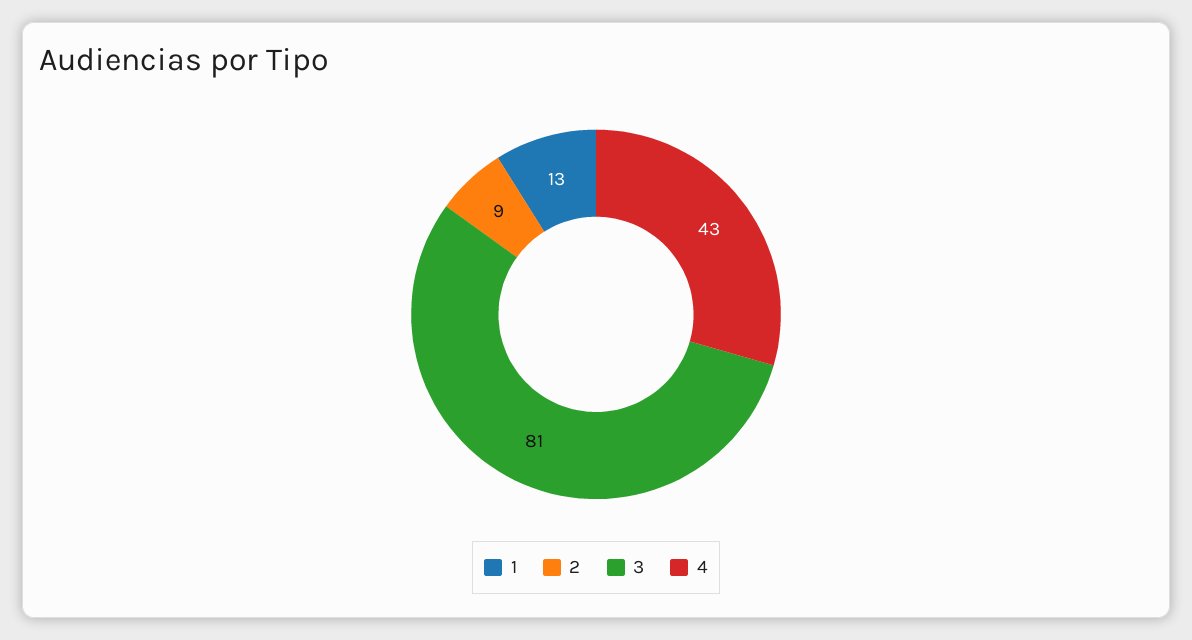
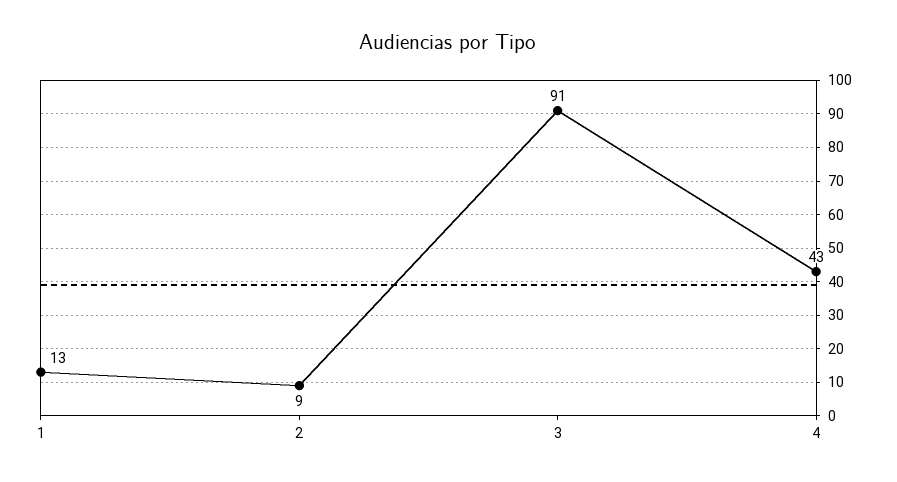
  {
    "1": 13,
    "2": 9,
-   "3": 81,
+   "3": 91,
    "4": 43
  }

